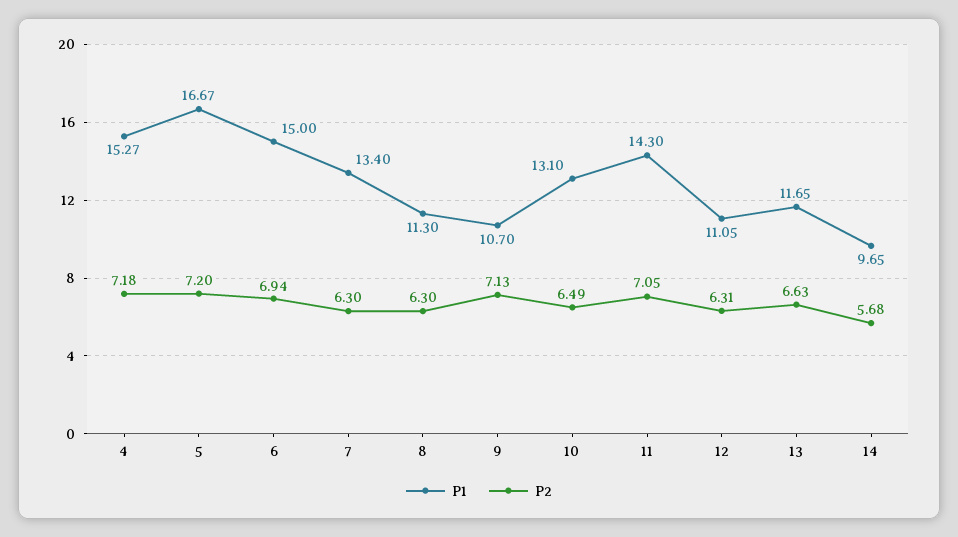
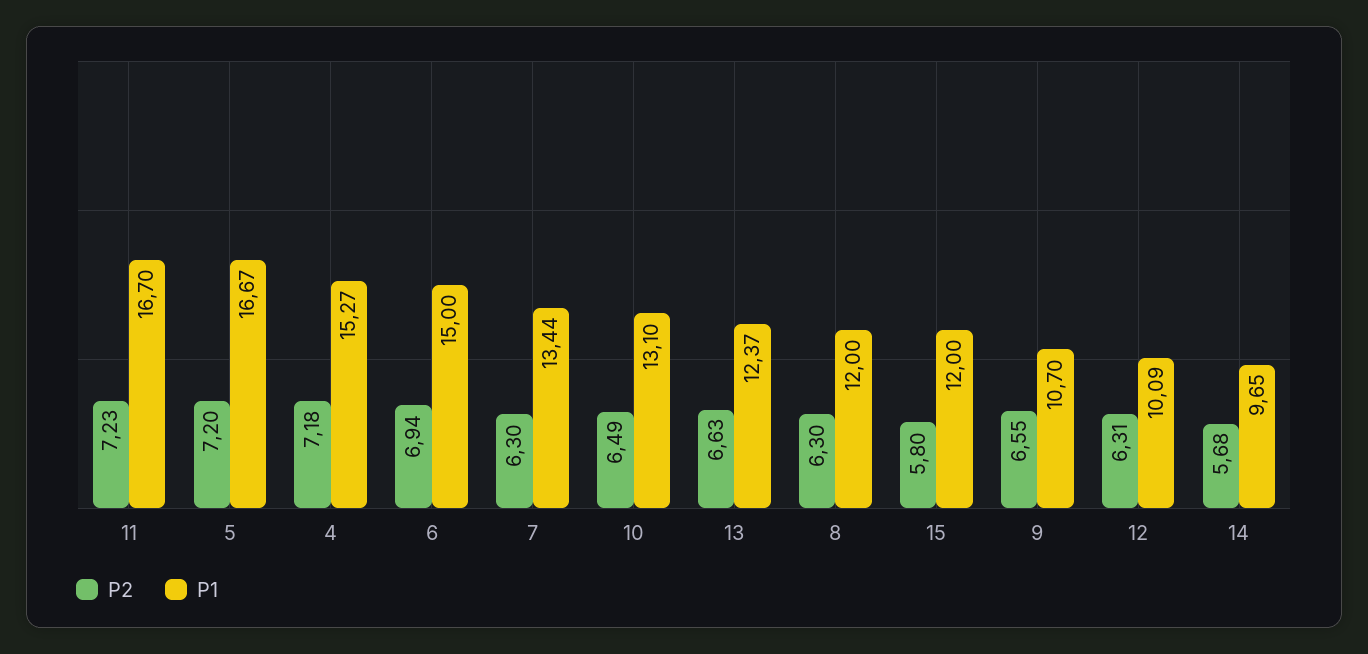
  {
    "P1": {
      "4": 15.27,
      "5": 16.67,
      "6": 15,
-     "7": 13.4,
+     "7": 13.44,
-     "8": 11.3,
+     "8": 12,
      "9": 10.7,
      "10": 13.1,
-     "11": 14.3,
+     "11": 16.7,
-     "12": 11.05,
+     "12": 10.09,
-     "13": 11.65,
+     "13": 12.37,
-     "14": 9.65
+     "14": 9.65,
+     "15": 12
    },
    "P2": {
      "4": 7.18,
      "5": 7.2,
      "6": 6.94,
      "7": 6.3,
      "8": 6.3,
-     "9": 7.13,
+     "9": 6.55,
      "10": 6.49,
-     "11": 7.05,
+     "11": 7.23,
      "12": 6.31,
      "13": 6.63,
-     "14": 5.68
+     "14": 5.68,
+     "15": 5.8
    }
  }

